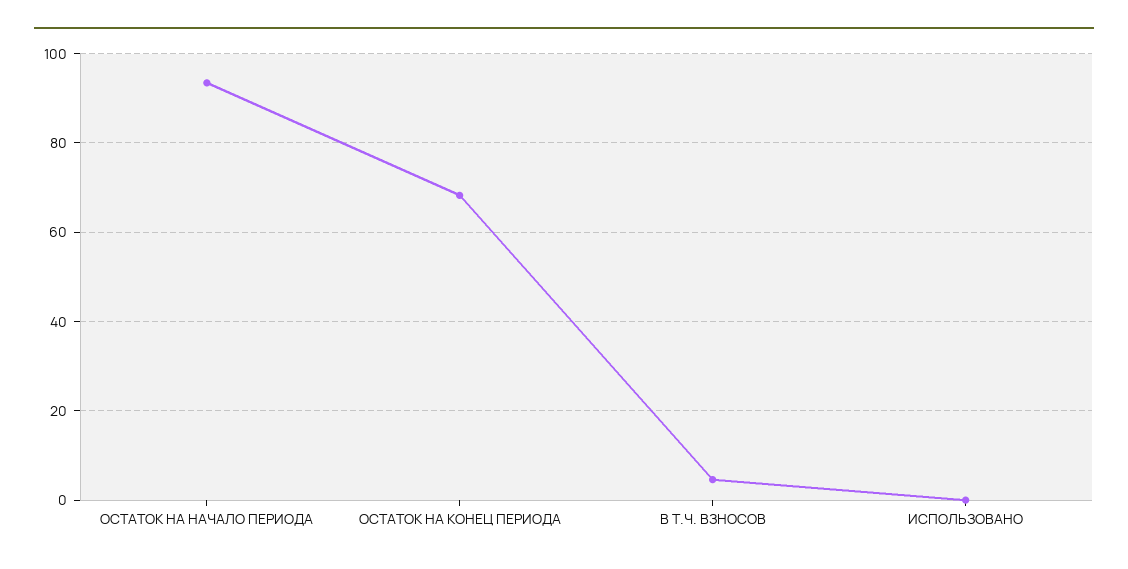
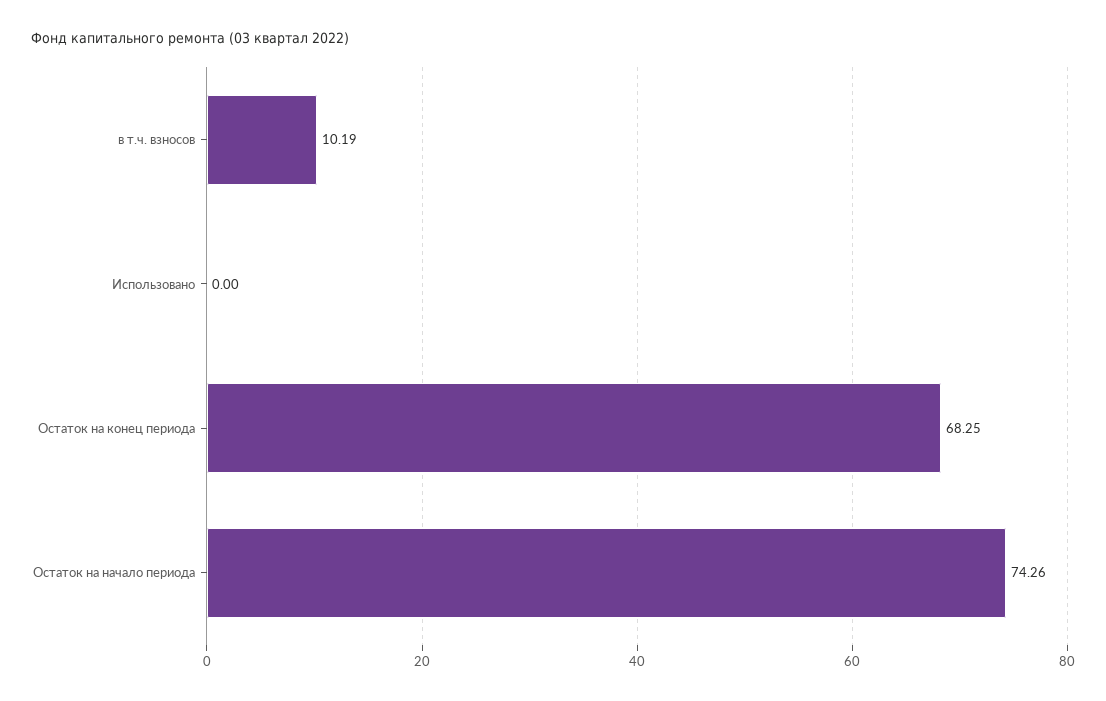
  {
-   "ОСТАТОК НА НАЧАЛО ПЕРИОДА": 94,
+   "ОСТАТОК НА НАЧАЛО ПЕРИОДА": 74.26,
    "ОСТАТОК НА КОНЕЦ ПЕРИОДА": 68.25,
-   "В Т.Ч. ВЗНОСОВ": 4,
+   "В Т.Ч. ВЗНОСОВ": 10.19,
    "ИСПОЛЬЗОВАНО": 0
  }

